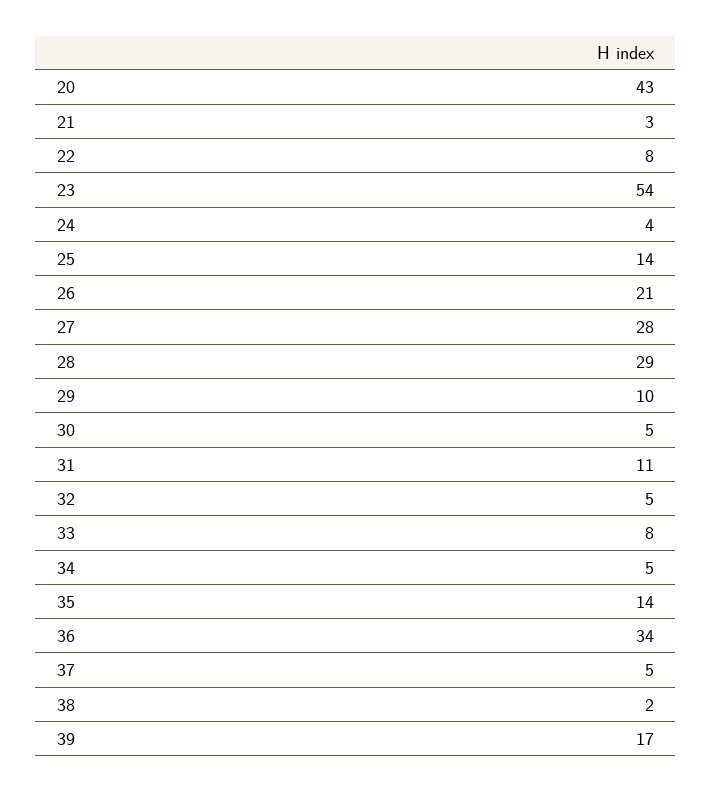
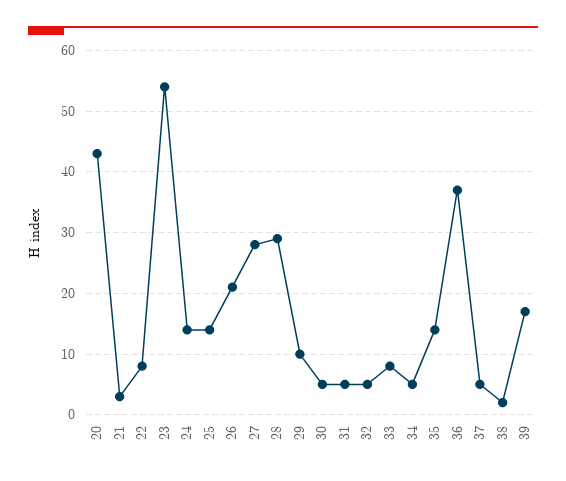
  {
    "20": 43,
    "21": 3,
    "22": 8,
    "23": 54,
-   "24": 4,
+   "24": 14,
    "25": 14,
    "26": 21,
    "27": 28,
    "28": 29,
    "29": 10,
    "30": 5,
-   "31": 11,
+   "31": 5,
    "32": 5,
    "33": 8,
    "34": 5,
    "35": 14,
-   "36": 34,
+   "36": 37,
    "37": 5,
    "38": 2,
    "39": 17
  }

